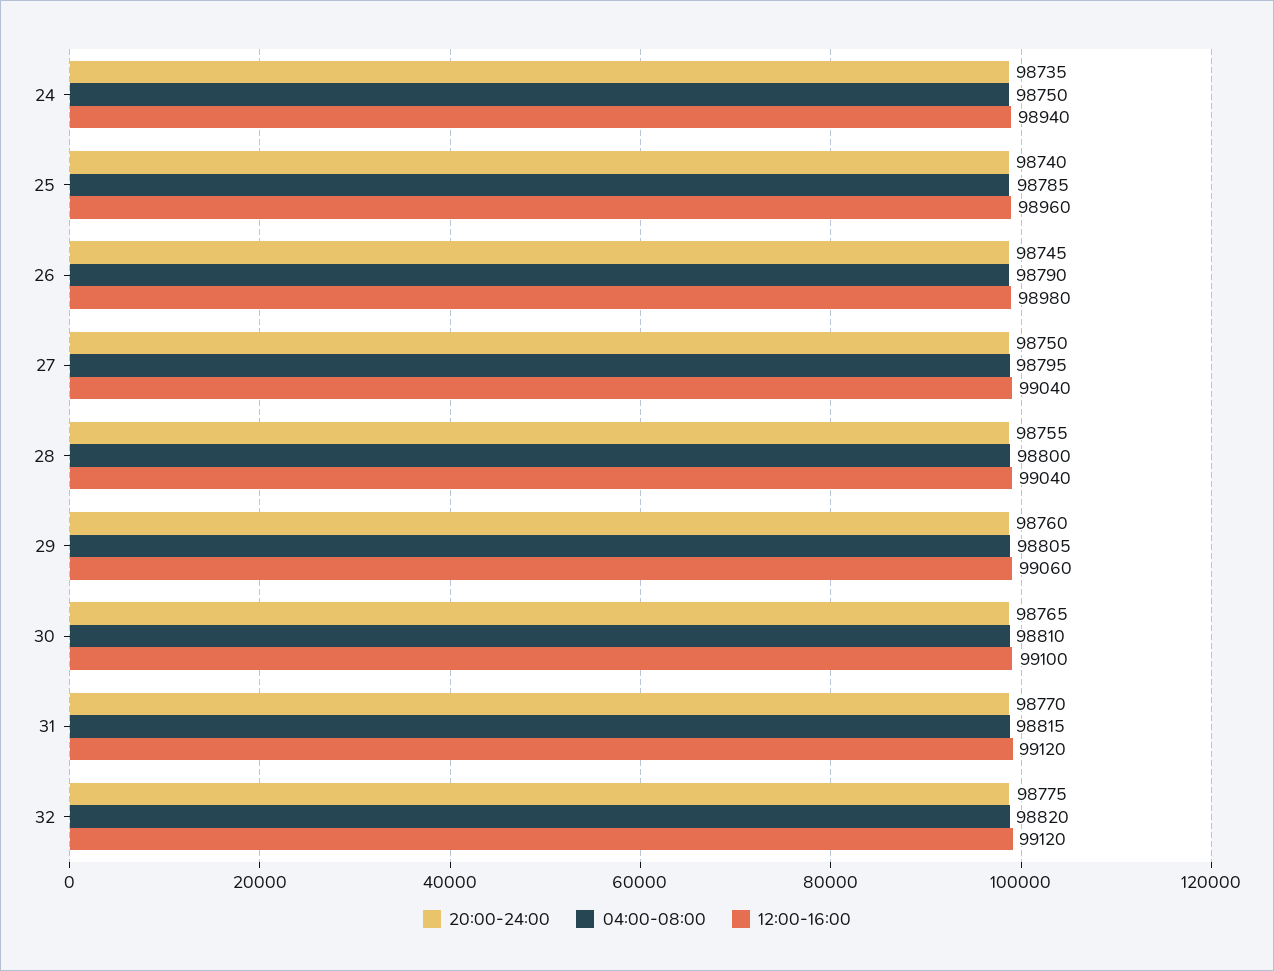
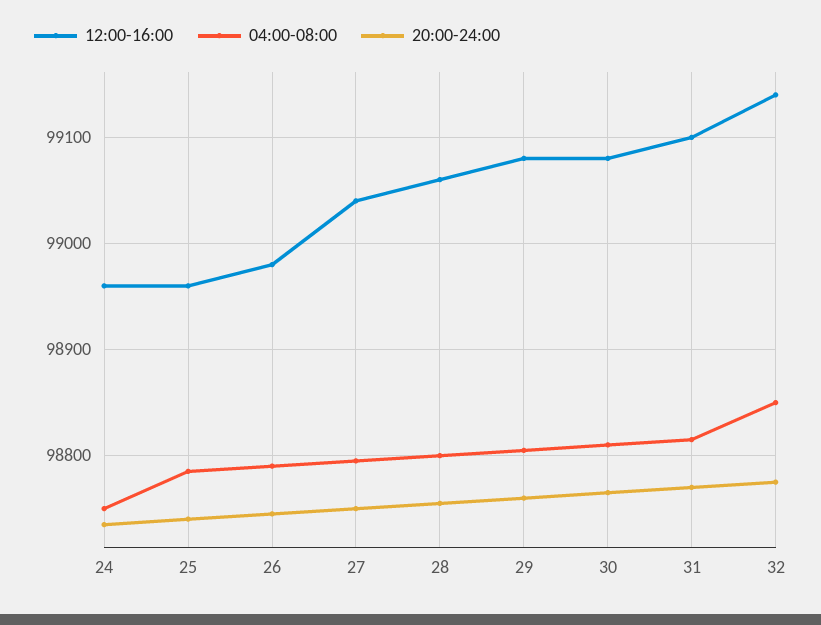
  {
    "20:00-24:00": {
      "24": 98735,
      "25": 98740,
      "26": 98745,
      "27": 98750,
      "28": 98755,
      "29": 98760,
      "30": 98765,
      "31": 98770,
      "32": 98775
    },
    "04:00-08:00": {
      "24": 98750,
      "25": 98785,
      "26": 98790,
      "27": 98795,
      "28": 98800,
      "29": 98805,
      "30": 98810,
      "31": 98815,
-     "32": 98820
+     "32": 98850
    },
    "12:00-16:00": {
-     "24": 98940,
+     "24": 98960,
      "25": 98960,
      "26": 98980,
      "27": 99040,
-     "28": 99040,
+     "28": 99060,
-     "29": 99060,
+     "29": 99080,
-     "30": 99100,
+     "30": 99080,
-     "31": 99120,
+     "31": 99100,
-     "32": 99120
+     "32": 99140
    }
  }

